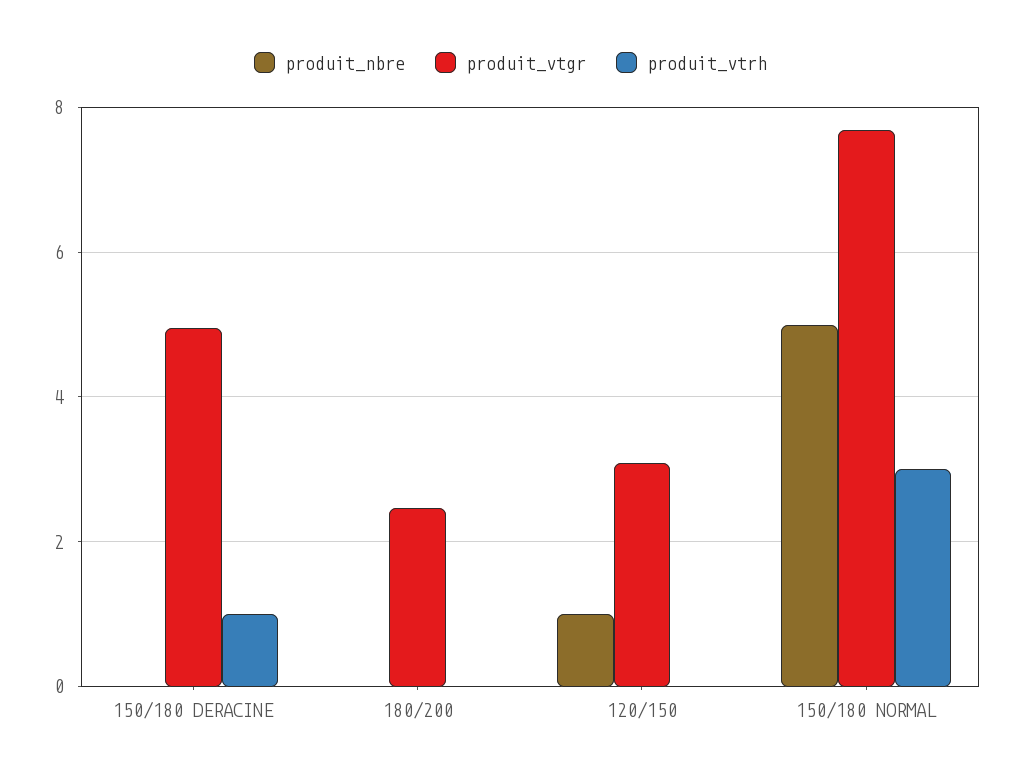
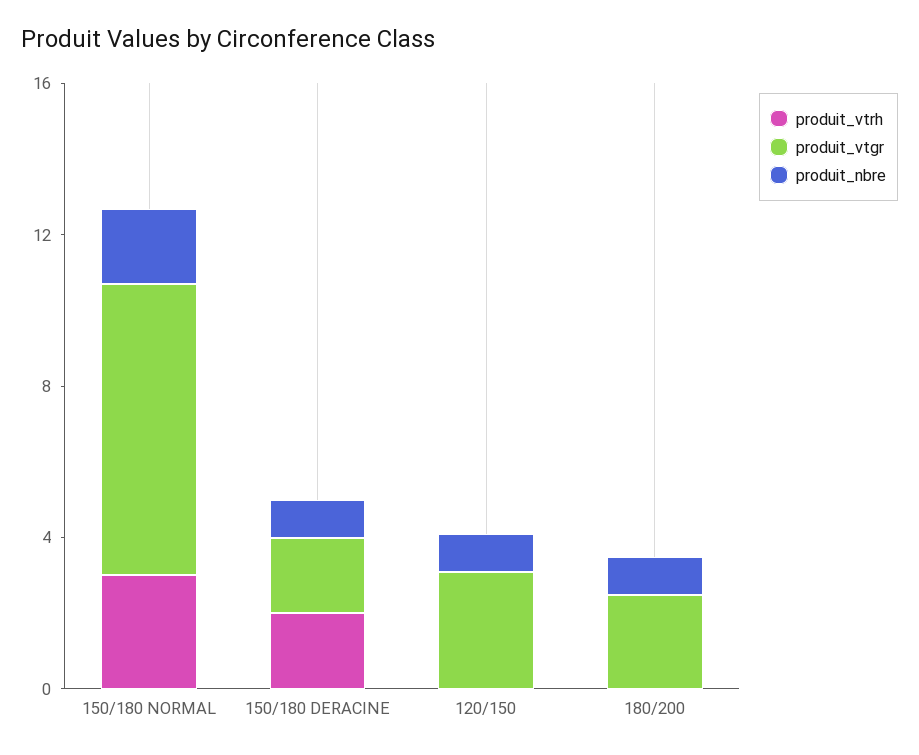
  {
    "produit_nbre": {
-     "150/180 DERACINE": 0,
+     "150/180 DERACINE": 1,
-     "180/200": 0,
+     "180/200": 1,
      "120/150": 1,
-     "150/180 NORMAL": 5
+     "150/180 NORMAL": 2
    },
    "produit_vtgr": {
-     "150/180 DERACINE": 5,
+     "150/180 DERACINE": 2,
      "180/200": 2.4,
      "120/150": 3,
      "150/180 NORMAL": 7.6
    },
    "produit_vtrh": {
-     "150/180 DERACINE": 1,
+     "150/180 DERACINE": 2,
      "180/200": 0,
      "120/150": 0,
      "150/180 NORMAL": 3
    }
  }

